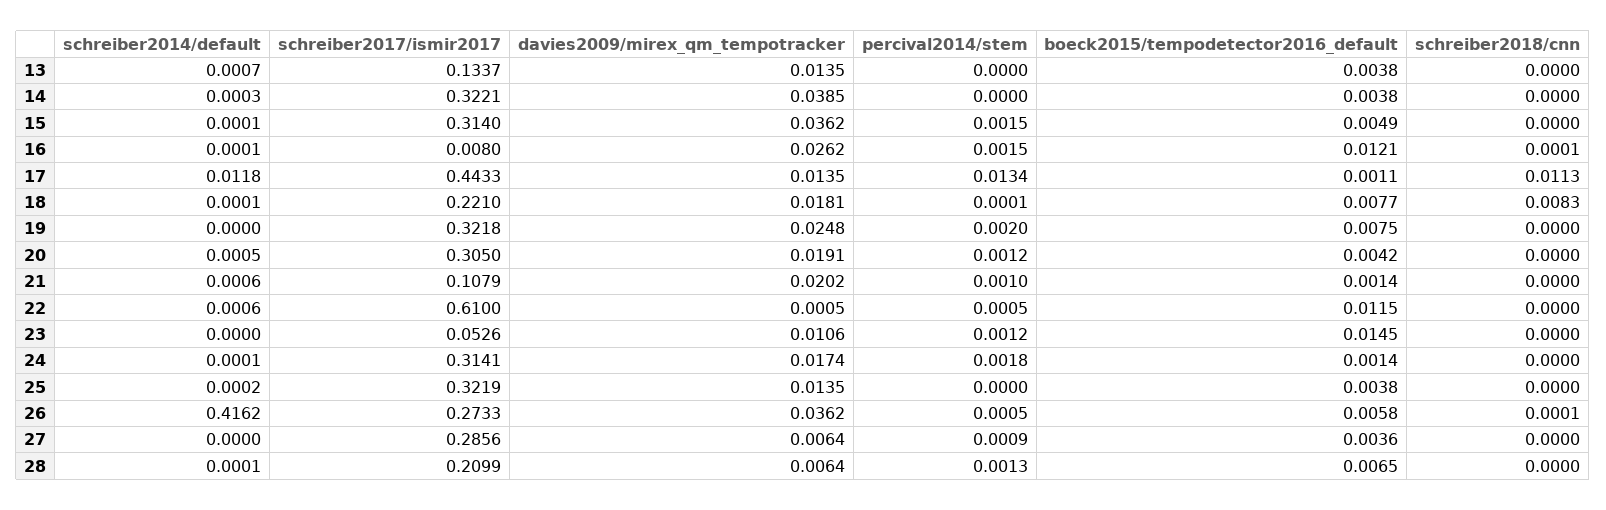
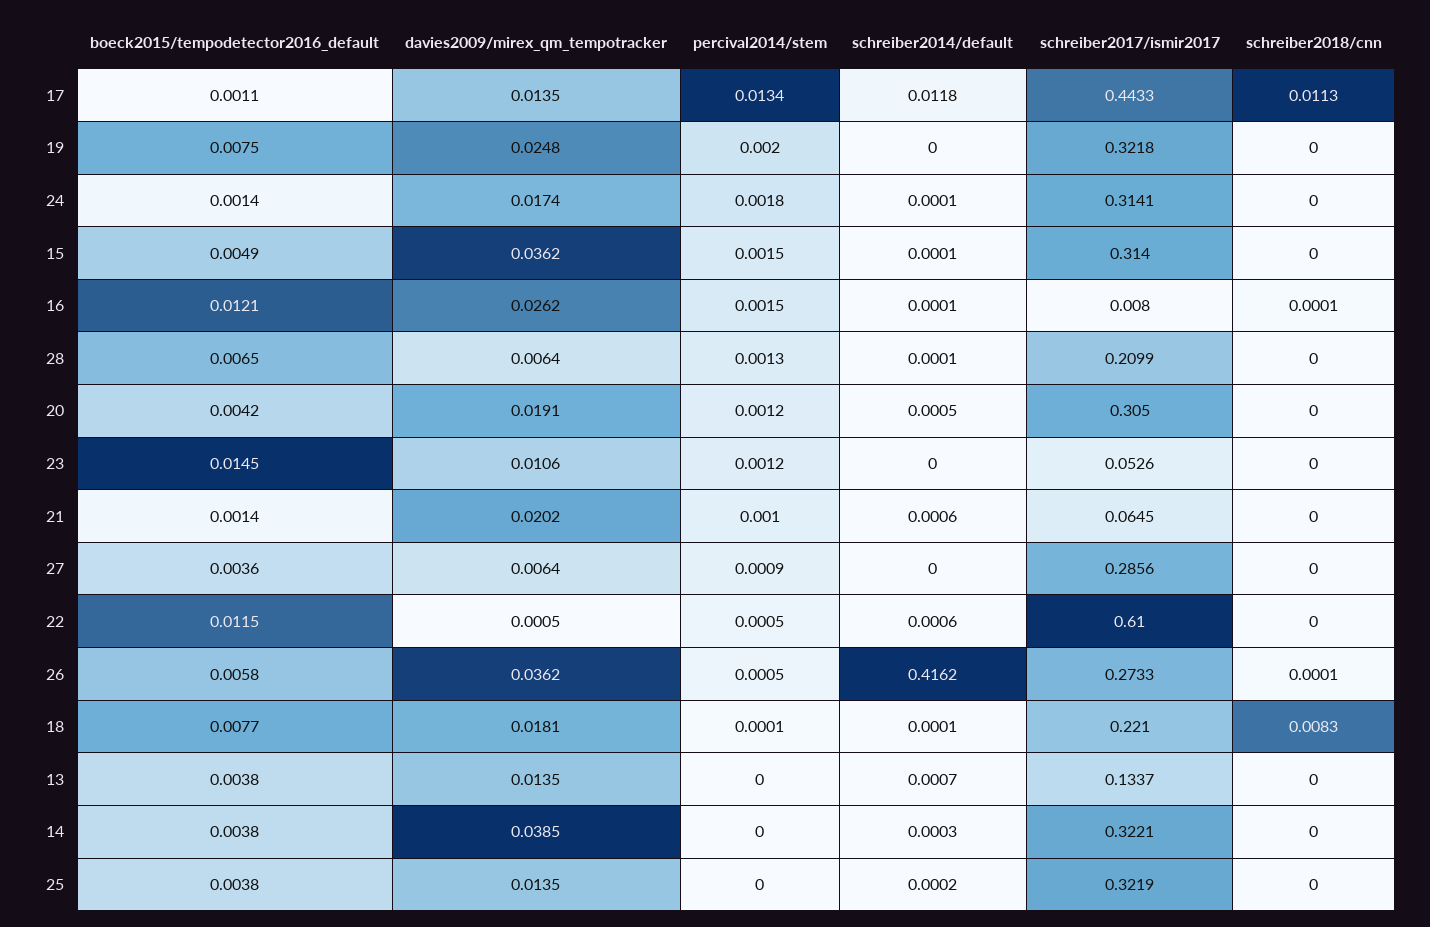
  {
    "schreiber2014/default": {
      "13": 0.0007,
      "14": 0.0003,
      "15": 0.0001,
      "16": 0.0001,
      "17": 0.0118,
      "18": 0.0001,
      "19": 0,
      "20": 0.0005,
      "21": 0.0006,
      "22": 0.0006,
      "23": 0,
      "24": 0.0001,
      "25": 0.0002,
      "26": 0.4162,
      "27": 0,
      "28": 0.0001
    },
    "schreiber2017/ismir2017": {
      "13": 0.1337,
      "14": 0.3221,
      "15": 0.314,
      "16": 0.008,
      "17": 0.4433,
      "18": 0.221,
      "19": 0.3218,
      "20": 0.305,
-     "21": 0.1079,
+     "21": 0.0645,
      "22": 0.61,
      "23": 0.0526,
      "24": 0.3141,
      "25": 0.3219,
      "26": 0.2733,
      "27": 0.2856,
      "28": 0.2099
    },
    "davies2009/mirex_qm_tempotracker": {
      "13": 0.0135,
      "14": 0.0385,
      "15": 0.0362,
      "16": 0.0262,
      "17": 0.0135,
      "18": 0.0181,
      "19": 0.0248,
      "20": 0.0191,
      "21": 0.0202,
      "22": 0.0005,
      "23": 0.0106,
      "24": 0.0174,
      "25": 0.0135,
      "26": 0.0362,
      "27": 0.0064,
      "28": 0.0064
    },
    "percival2014/stem": {
      "13": 0,
      "14": 0,
      "15": 0.0015,
      "16": 0.0015,
      "17": 0.0134,
      "18": 0.0001,
      "19": 0.002,
      "20": 0.0012,
      "21": 0.001,
      "22": 0.0005,
      "23": 0.0012,
      "24": 0.0018,
      "25": 0,
      "26": 0.0005,
      "27": 0.0009,
      "28": 0.0013
    },
    "boeck2015/tempodetector2016_default": {
      "13": 0.0038,
      "14": 0.0038,
      "15": 0.0049,
      "16": 0.0121,
      "17": 0.0011,
      "18": 0.0077,
      "19": 0.0075,
      "20": 0.0042,
      "21": 0.0014,
      "22": 0.0115,
      "23": 0.0145,
      "24": 0.0014,
      "25": 0.0038,
      "26": 0.0058,
      "27": 0.0036,
      "28": 0.0065
    },
    "schreiber2018/cnn": {
      "13": 0,
      "14": 0,
      "15": 0,
      "16": 0.0001,
      "17": 0.0113,
      "18": 0.0083,
      "19": 0,
      "20": 0,
      "21": 0,
      "22": 0,
      "23": 0,
      "24": 0,
      "25": 0,
      "26": 0.0001,
      "27": 0,
      "28": 0
    }
  }

